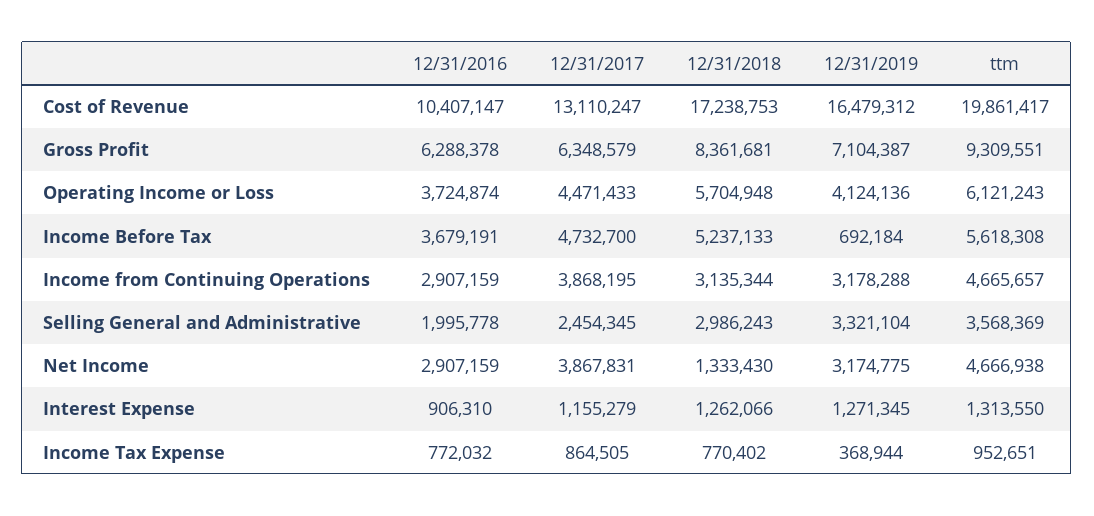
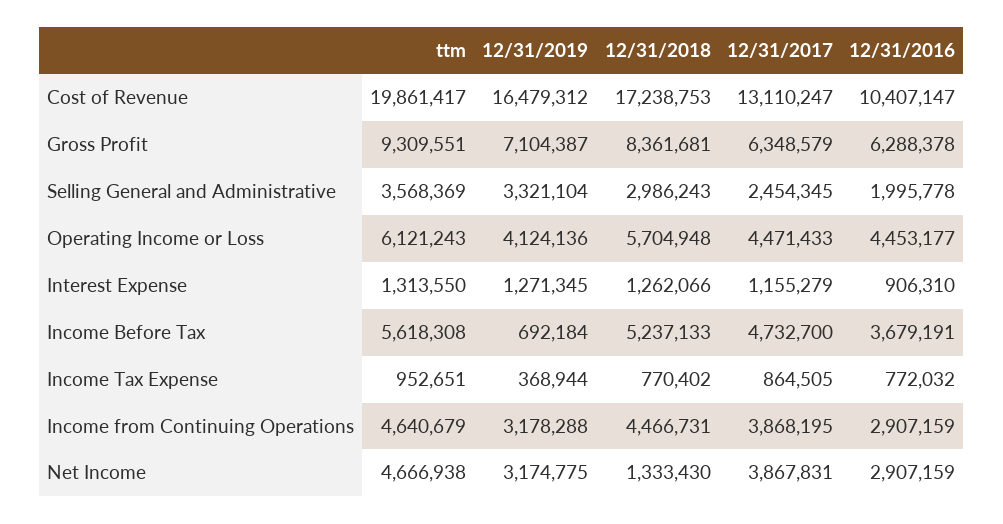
  {
    "12/31/2016": {
      "Cost of Revenue": 10407147,
      "Gross Profit": 6288378,
-     "Operating Income or Loss": 3724874,
+     "Operating Income or Loss": 4453177,
      "Income Before Tax": 3679191,
      "Income from Continuing Operations": 2907159,
      "Selling General and Administrative": 1995778,
      "Net Income": 2907159,
      "Interest Expense": 906310,
      "Income Tax Expense": 772032
    },
    "12/31/2017": {
      "Cost of Revenue": 13110247,
      "Gross Profit": 6348579,
      "Operating Income or Loss": 4471433,
      "Income Before Tax": 4732700,
      "Income from Continuing Operations": 3868195,
      "Selling General and Administrative": 2454345,
      "Net Income": 3867831,
      "Interest Expense": 1155279,
      "Income Tax Expense": 864505
    },
    "12/31/2018": {
      "Cost of Revenue": 17238753,
      "Gross Profit": 8361681,
      "Operating Income or Loss": 5704948,
      "Income Before Tax": 5237133,
-     "Income from Continuing Operations": 3135344,
+     "Income from Continuing Operations": 4466731,
      "Selling General and Administrative": 2986243,
      "Net Income": 1333430,
      "Interest Expense": 1262066,
      "Income Tax Expense": 770402
    },
    "12/31/2019": {
      "Cost of Revenue": 16479312,
      "Gross Profit": 7104387,
      "Operating Income or Loss": 4124136,
      "Income Before Tax": 692184,
      "Income from Continuing Operations": 3178288,
      "Selling General and Administrative": 3321104,
      "Net Income": 3174775,
      "Interest Expense": 1271345,
      "Income Tax Expense": 368944
    },
    "ttm": {
      "Cost of Revenue": 19861417,
      "Gross Profit": 9309551,
      "Operating Income or Loss": 6121243,
      "Income Before Tax": 5618308,
-     "Income from Continuing Operations": 4665657,
+     "Income from Continuing Operations": 4640679,
      "Selling General and Administrative": 3568369,
      "Net Income": 4666938,
      "Interest Expense": 1313550,
      "Income Tax Expense": 952651
    }
  }

